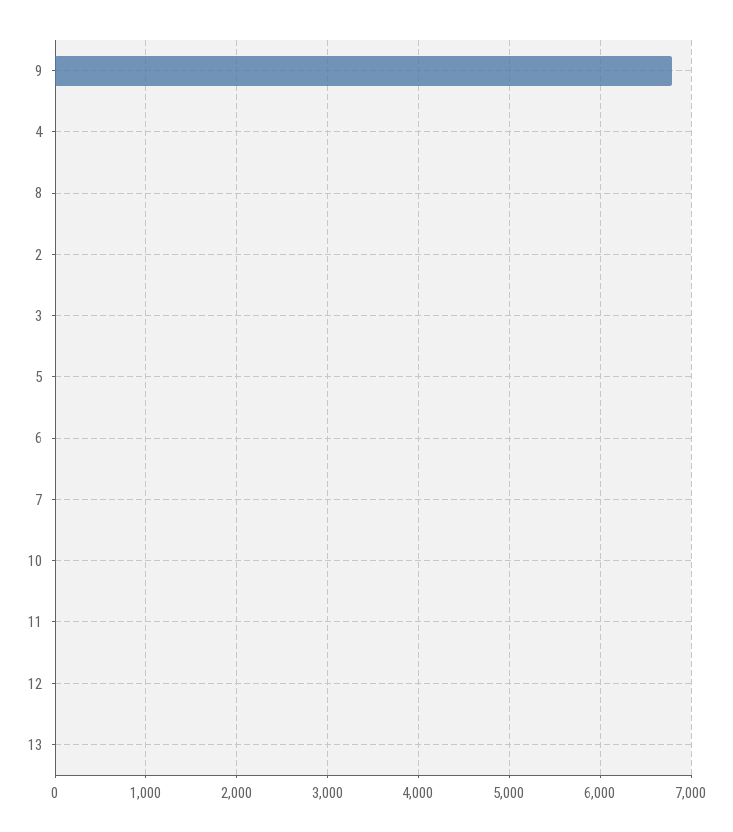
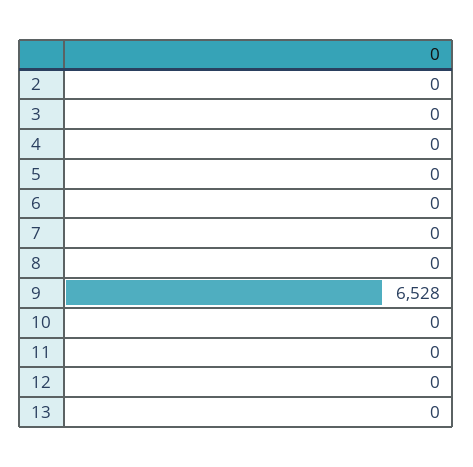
  {
-   "9": 6800,
+   "9": 6528,
    "4": 0,
    "8": 0,
    "2": 0,
    "3": 0,
    "5": 0,
    "6": 0,
    "7": 0,
    "10": 0,
    "11": 0,
    "12": 0,
    "13": 0
  }

